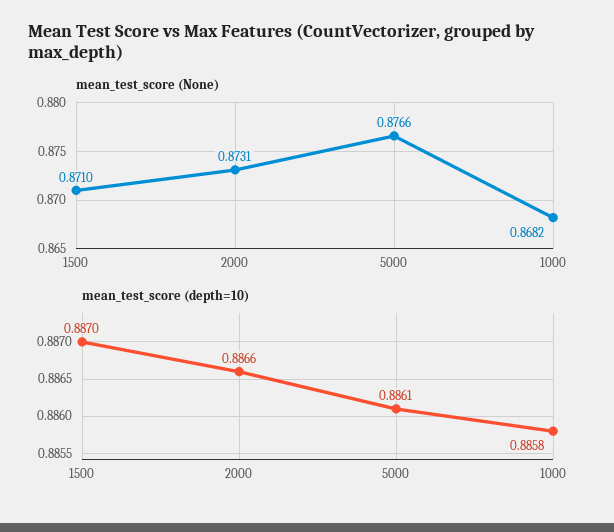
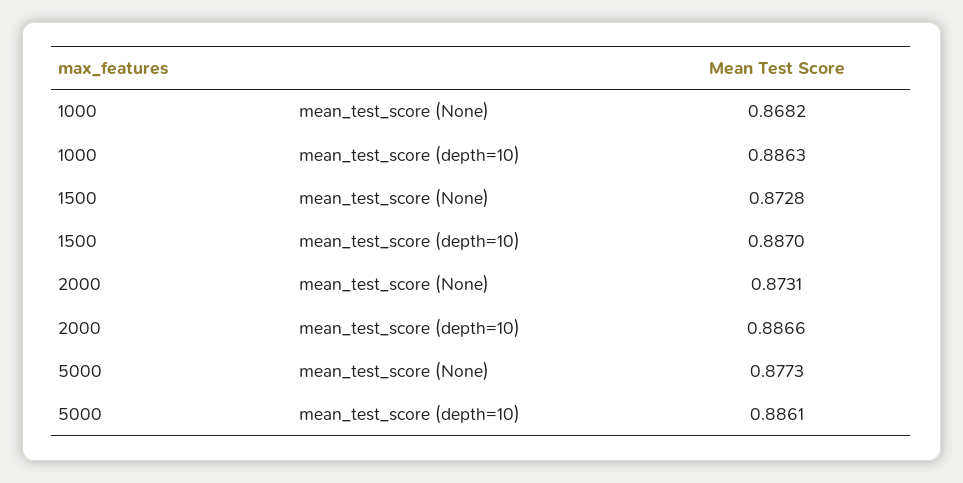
  {
    "mean_test_score (None)": {
-     "1500": 0.871,
+     "1500": 0.8728,
      "2000": 0.8731,
-     "5000": 0.8766,
+     "5000": 0.8773,
      "1000": 0.8682
    },
    "mean_test_score (depth=10)": {
      "1500": 0.887,
      "2000": 0.8866,
      "5000": 0.8861,
-     "1000": 0.8858
+     "1000": 0.8863
    }
  }

